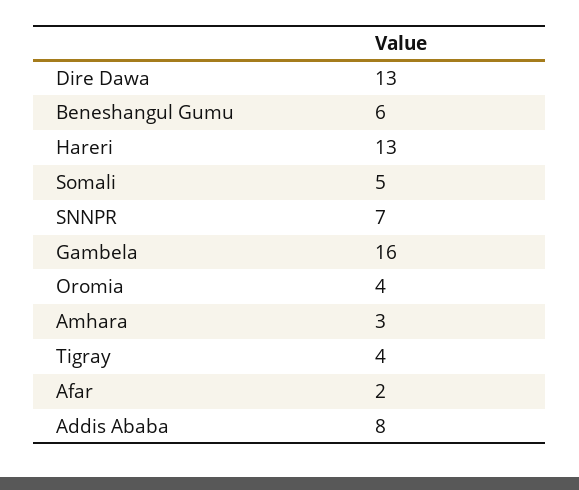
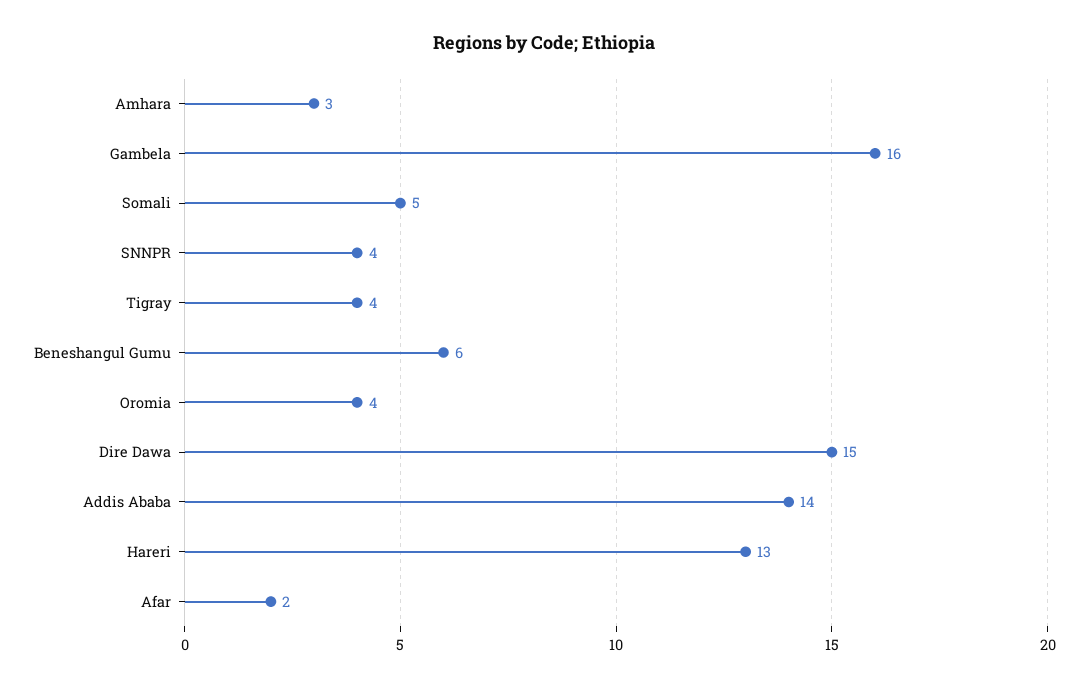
  {
-   "Dire Dawa": 13,
+   "Dire Dawa": 15,
    "Beneshangul Gumu": 6,
    "Hareri": 13,
    "Somali": 5,
-   "SNNPR": 7,
+   "SNNPR": 4,
    "Gambela": 16,
    "Oromia": 4,
    "Amhara": 3,
    "Tigray": 4,
    "Afar": 2,
-   "Addis Ababa": 8
+   "Addis Ababa": 14
  }

